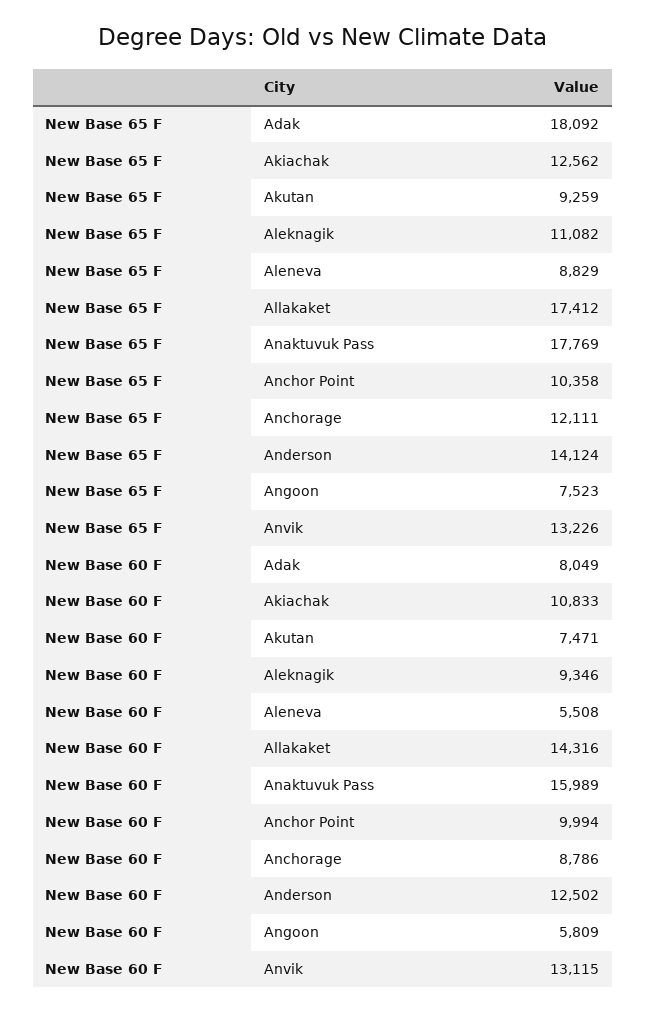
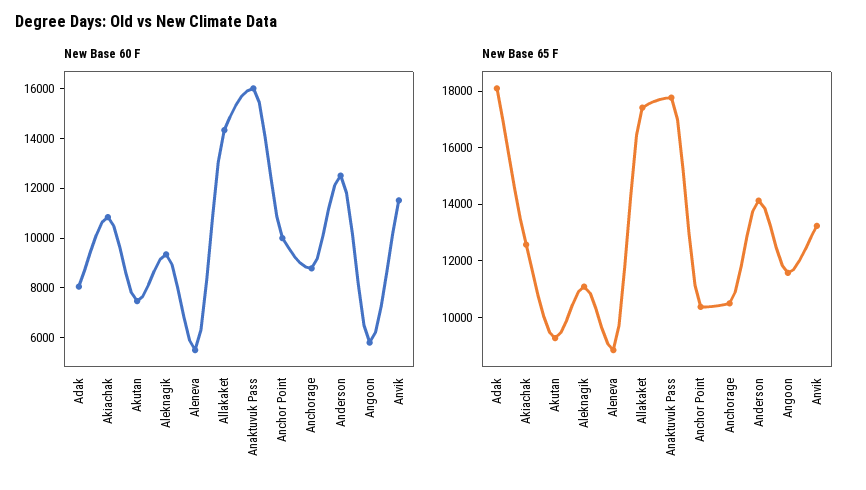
  {
    "New Base 65 F": {
      "Adak": 18092,
      "Akiachak": 12562,
      "Akutan": 9259,
      "Aleknagik": 11082,
      "Aleneva": 8829,
      "Allakaket": 17412,
      "Anaktuvuk Pass": 17769,
      "Anchor Point": 10358,
-     "Anchorage": 12111,
+     "Anchorage": 10500,
      "Anderson": 14124,
-     "Angoon": 7523,
+     "Angoon": 11500,
      "Anvik": 13226
    },
    "New Base 60 F": {
      "Adak": 8049,
      "Akiachak": 10833,
      "Akutan": 7471,
      "Aleknagik": 9346,
      "Aleneva": 5508,
      "Allakaket": 14316,
      "Anaktuvuk Pass": 15989,
      "Anchor Point": 9994,
      "Anchorage": 8786,
      "Anderson": 12502,
      "Angoon": 5809,
-     "Anvik": 13115
+     "Anvik": 11500
    }
  }

